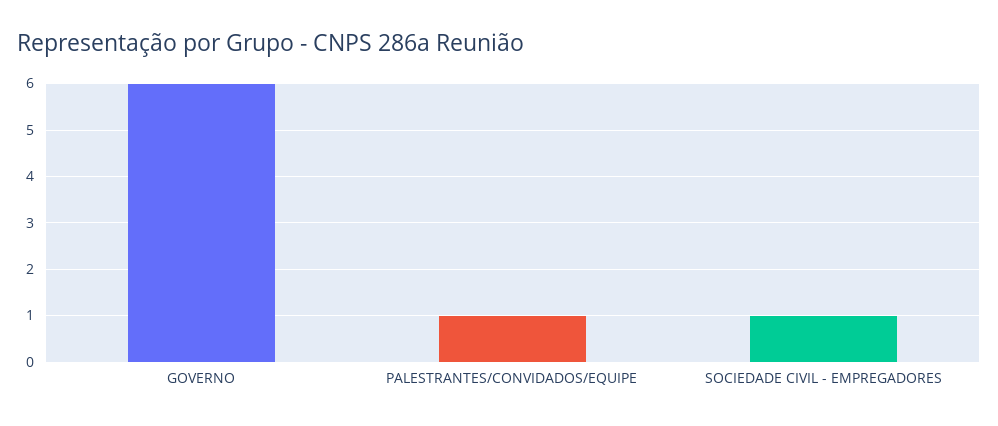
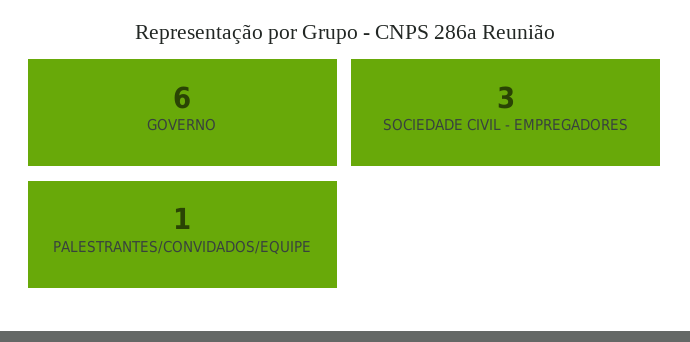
  {
    "GOVERNO": 6,
    "PALESTRANTES/CONVIDADOS/EQUIPE": 1,
-   "SOCIEDADE CIVIL - EMPREGADORES": 1
+   "SOCIEDADE CIVIL - EMPREGADORES": 3
  }

